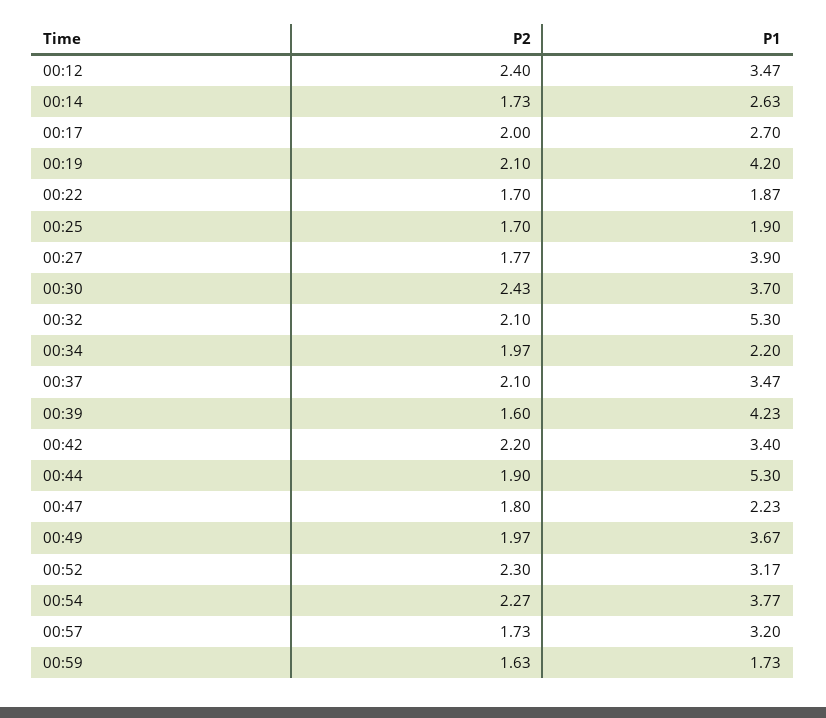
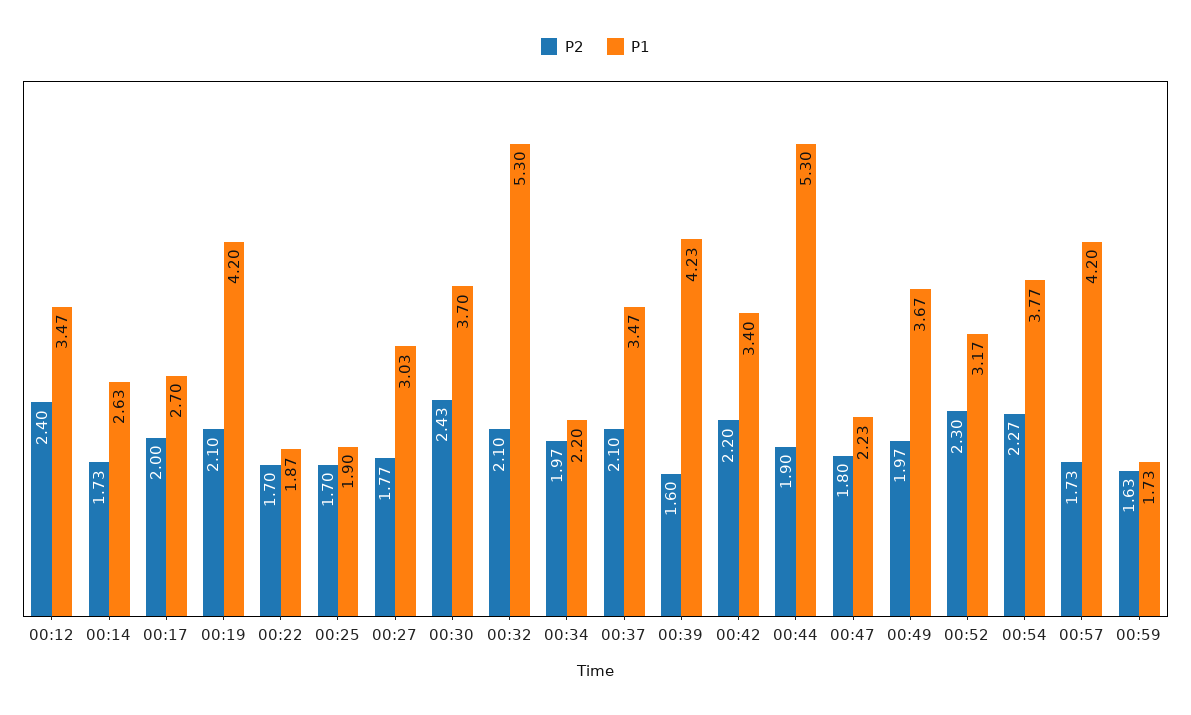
  {
    "P2": {
      "00:12": 2.4,
      "00:14": 1.73,
      "00:17": 2,
      "00:19": 2.1,
      "00:22": 1.7,
      "00:25": 1.7,
      "00:27": 1.77,
      "00:30": 2.43,
      "00:32": 2.1,
      "00:34": 1.97,
      "00:37": 2.1,
      "00:39": 1.6,
      "00:42": 2.2,
      "00:44": 1.9,
      "00:47": 1.8,
      "00:49": 1.97,
      "00:52": 2.3,
      "00:54": 2.27,
      "00:57": 1.73,
      "00:59": 1.63
    },
    "P1": {
      "00:12": 3.47,
      "00:14": 2.63,
      "00:17": 2.7,
      "00:19": 4.2,
      "00:22": 1.87,
      "00:25": 1.9,
-     "00:27": 3.9,
+     "00:27": 3.03,
      "00:30": 3.7,
      "00:32": 5.3,
      "00:34": 2.2,
      "00:37": 3.47,
      "00:39": 4.23,
      "00:42": 3.4,
      "00:44": 5.3,
      "00:47": 2.23,
      "00:49": 3.67,
      "00:52": 3.17,
      "00:54": 3.77,
-     "00:57": 3.2,
+     "00:57": 4.2,
      "00:59": 1.73
    }
  }

